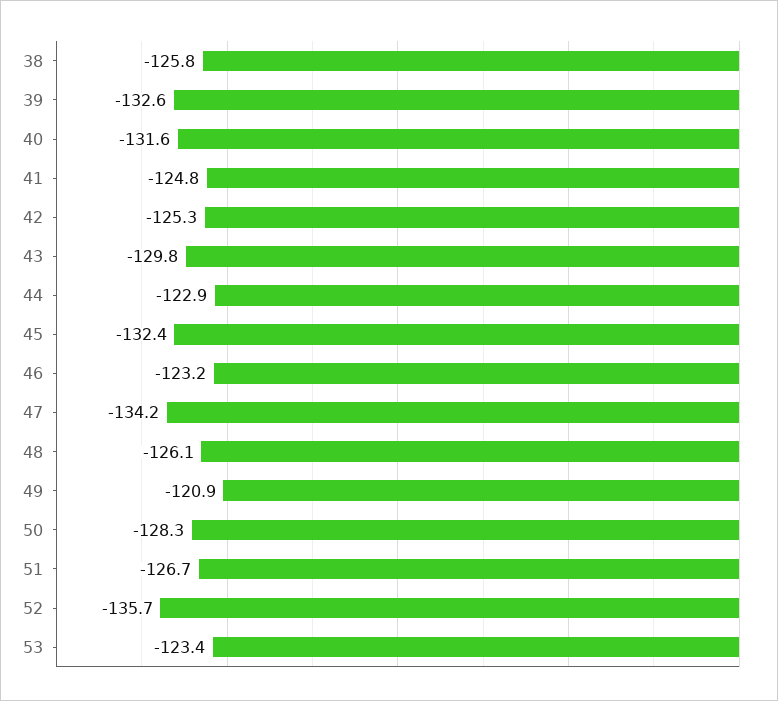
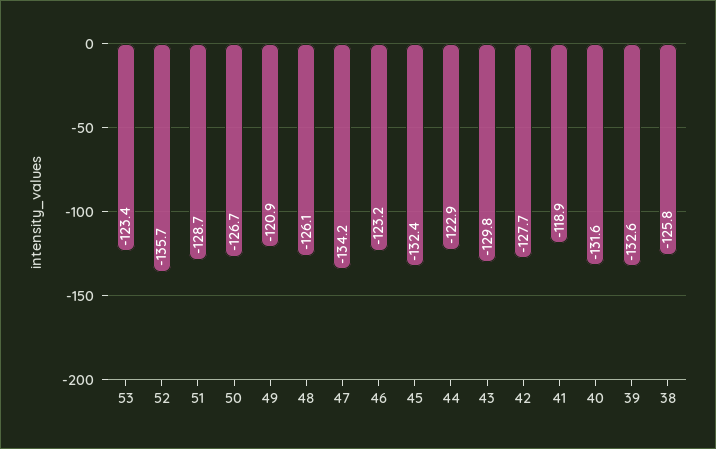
  {
    "38": -125.8,
    "39": -132.6,
    "40": -131.6,
-   "41": -124.8,
+   "41": -118.9,
-   "42": -125.3,
+   "42": -127.7,
    "43": -129.8,
    "44": -122.9,
    "45": -132.4,
    "46": -123.2,
    "47": -134.2,
    "48": -126.1,
    "49": -120.9,
-   "50": -128.3,
+   "50": -126.7,
-   "51": -126.7,
+   "51": -128.7,
    "52": -135.7,
    "53": -123.4
  }

